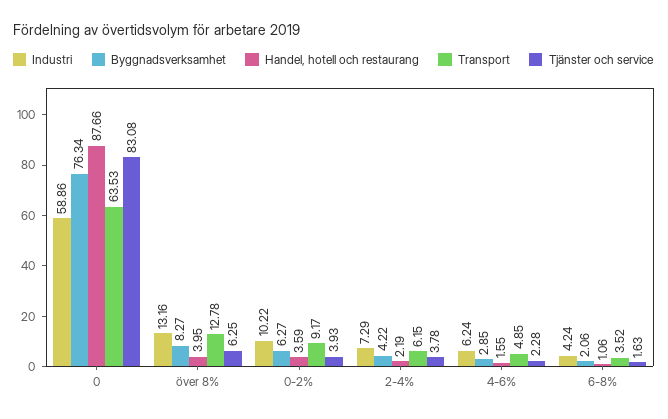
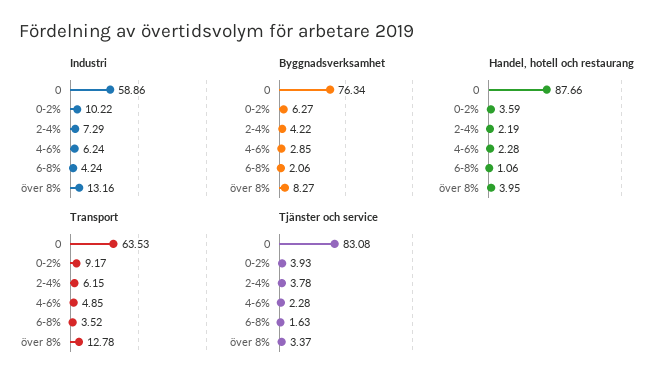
  {
    "Industri": {
      "0": 58.86,
      "över 8%": 13.16,
      "0-2%": 10.22,
      "2-4%": 7.29,
      "4-6%": 6.24,
      "6-8%": 4.24
    },
    "Byggnadsverksamhet": {
      "0": 76.34,
      "över 8%": 8.27,
      "0-2%": 6.27,
      "2-4%": 4.22,
      "4-6%": 2.85,
      "6-8%": 2.06
    },
    "Handel, hotell och restaurang": {
      "0": 87.66,
      "över 8%": 3.95,
      "0-2%": 3.59,
      "2-4%": 2.19,
-     "4-6%": 1.55,
+     "4-6%": 2.28,
      "6-8%": 1.06
    },
    "Transport": {
      "0": 63.53,
      "över 8%": 12.78,
      "0-2%": 9.17,
      "2-4%": 6.15,
      "4-6%": 4.85,
      "6-8%": 3.52
    },
    "Tjänster och service": {
      "0": 83.08,
-     "över 8%": 6.25,
+     "över 8%": 3.37,
      "0-2%": 3.93,
      "2-4%": 3.78,
      "4-6%": 2.28,
      "6-8%": 1.63
    }
  }

